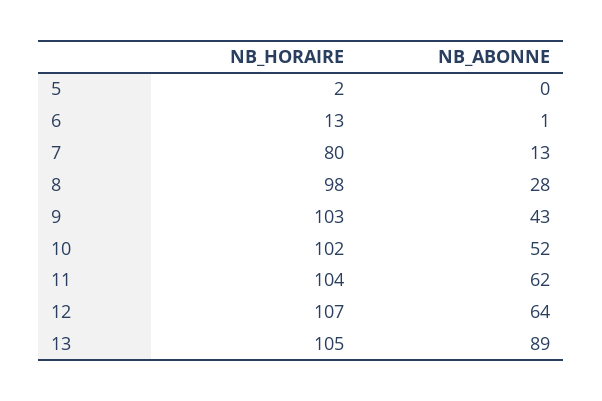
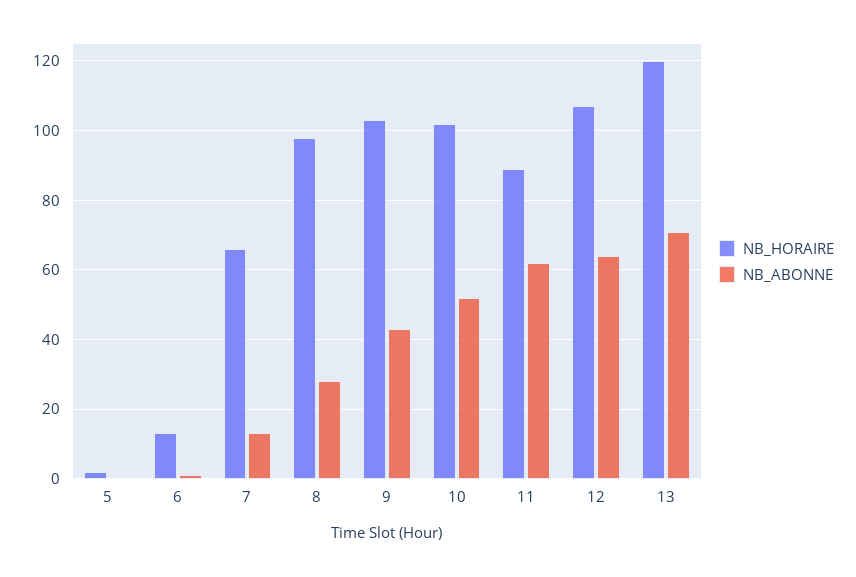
  {
    "NB_HORAIRE": {
      "5": 2,
      "6": 13,
-     "7": 80,
+     "7": 65,
      "8": 98,
      "9": 103,
      "10": 102,
-     "11": 104,
+     "11": 90,
      "12": 107,
-     "13": 105
+     "13": 120
    },
    "NB_ABONNE": {
      "5": 0,
      "6": 1,
      "7": 13,
      "8": 28,
      "9": 43,
      "10": 52,
      "11": 62,
      "12": 64,
-     "13": 89
+     "13": 70
    }
  }

